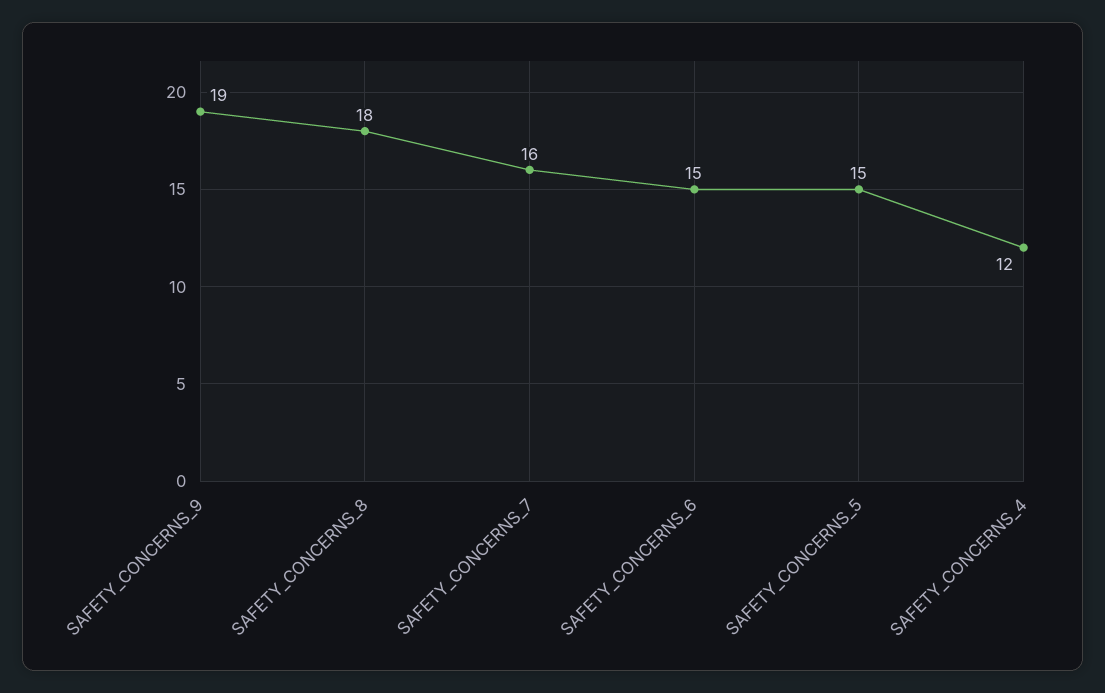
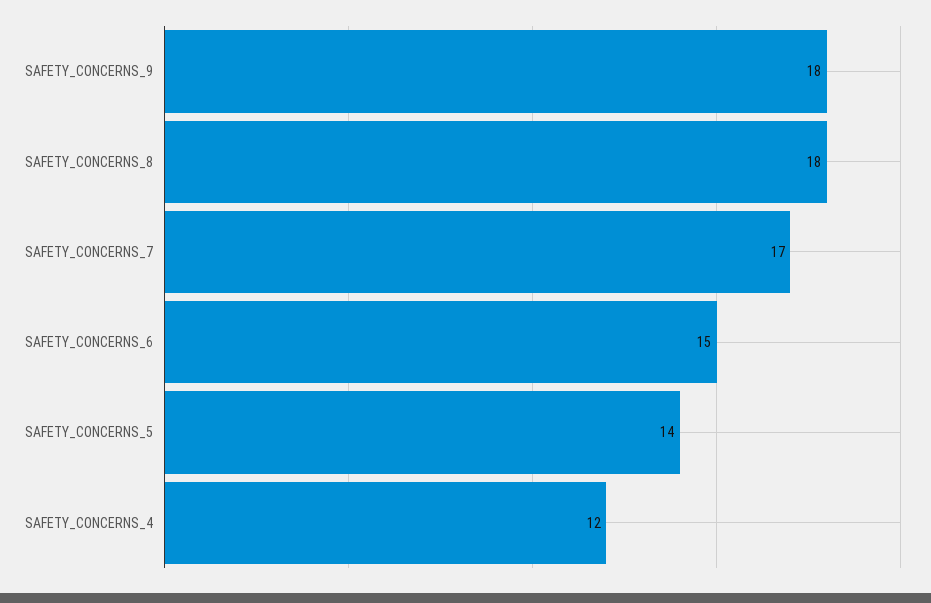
  {
-   "SAFETY_CONCERNS_9": 19,
+   "SAFETY_CONCERNS_9": 18,
    "SAFETY_CONCERNS_8": 18,
-   "SAFETY_CONCERNS_7": 16,
+   "SAFETY_CONCERNS_7": 17,
    "SAFETY_CONCERNS_6": 15,
-   "SAFETY_CONCERNS_5": 15,
+   "SAFETY_CONCERNS_5": 14,
    "SAFETY_CONCERNS_4": 12
  }

